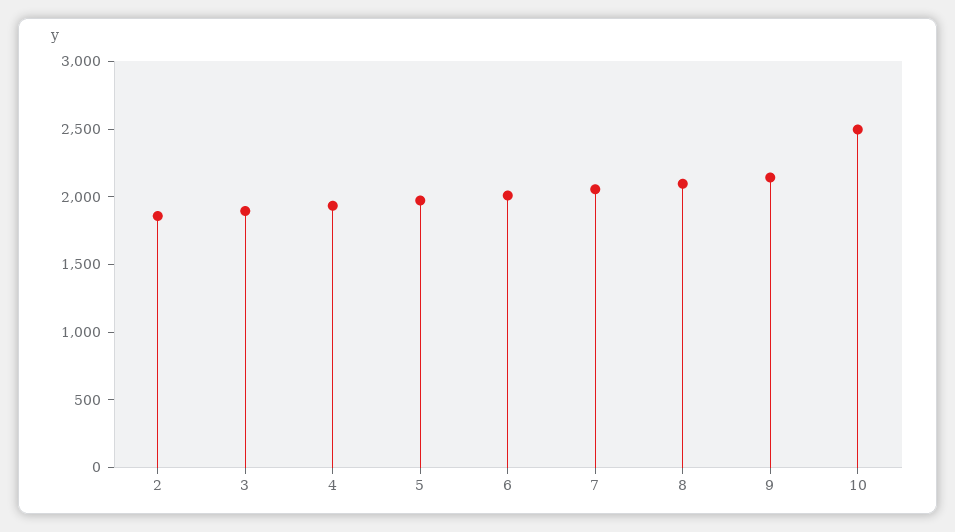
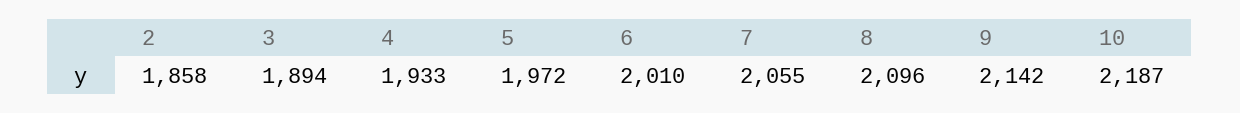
  {
    "2": 1858,
    "3": 1894,
    "4": 1933,
    "5": 1972,
    "6": 2010,
    "7": 2055,
    "8": 2096,
    "9": 2142,
-   "10": 2500
+   "10": 2187
  }

